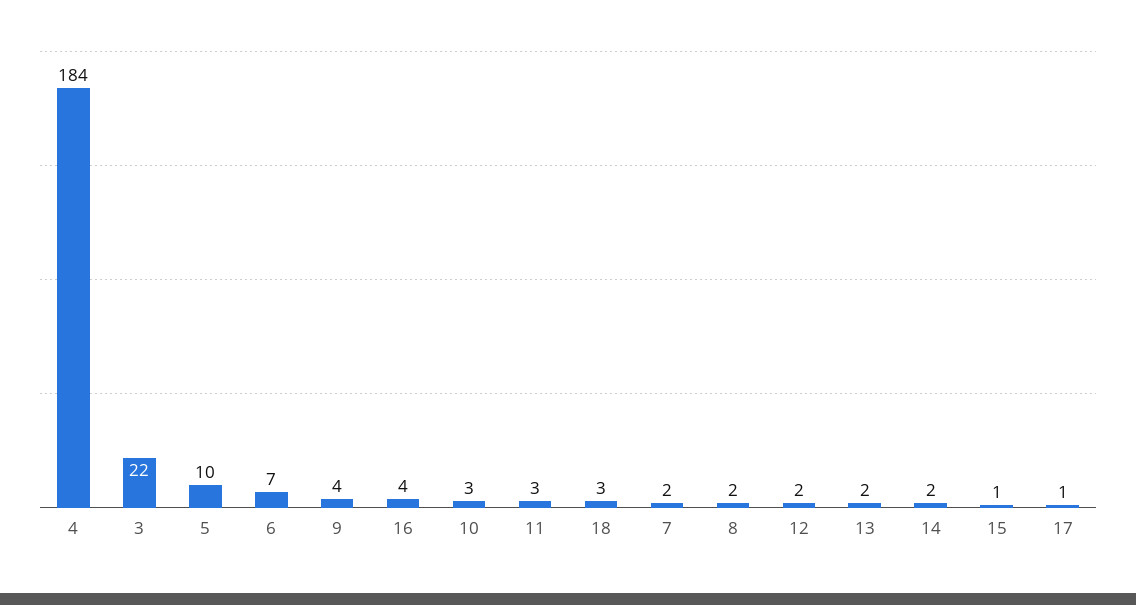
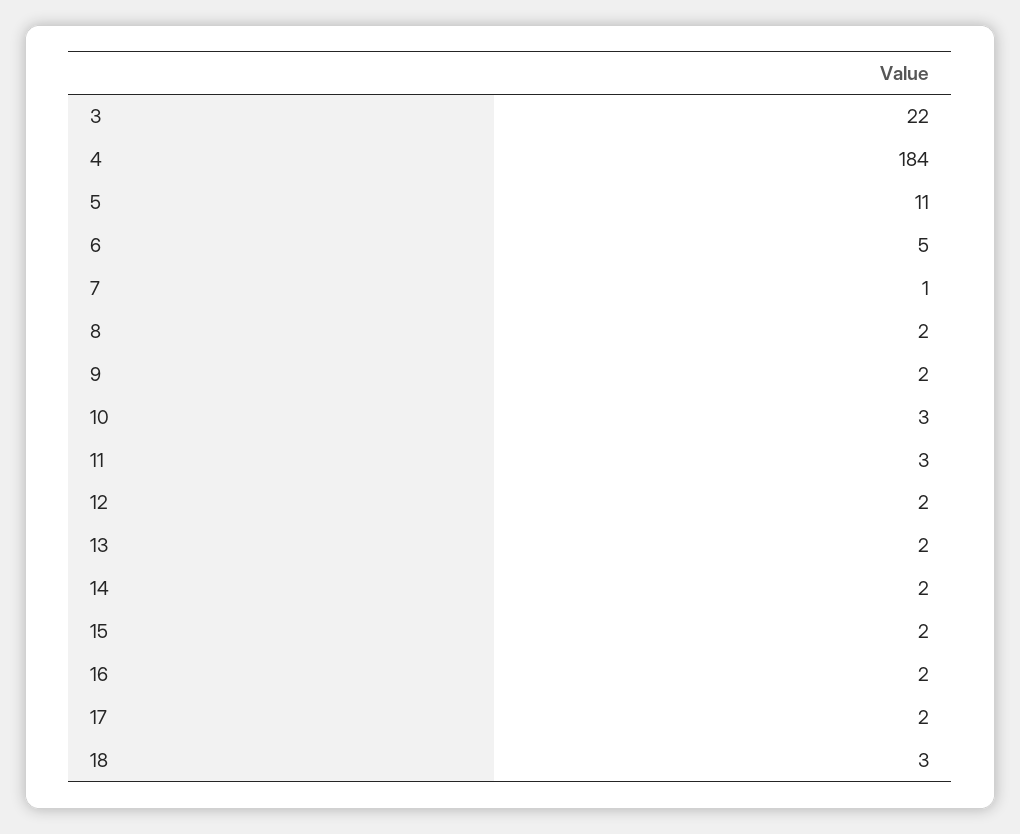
  {
    "4": 184,
    "3": 22,
-   "5": 10,
+   "5": 11,
-   "6": 7,
+   "6": 5,
-   "9": 4,
+   "9": 2,
-   "16": 4,
+   "16": 2,
    "10": 3,
    "11": 3,
    "18": 3,
-   "7": 2,
+   "7": 1,
    "8": 2,
    "12": 2,
    "13": 2,
    "14": 2,
-   "15": 1,
+   "15": 2,
-   "17": 1
+   "17": 2
  }

